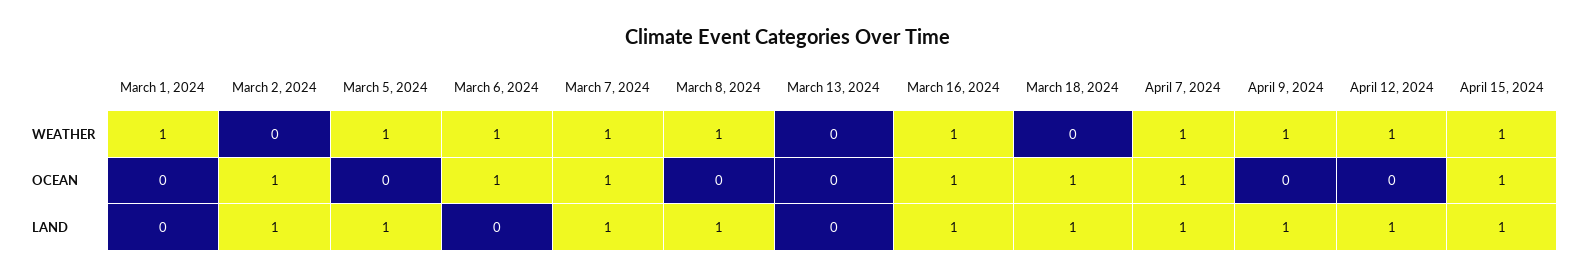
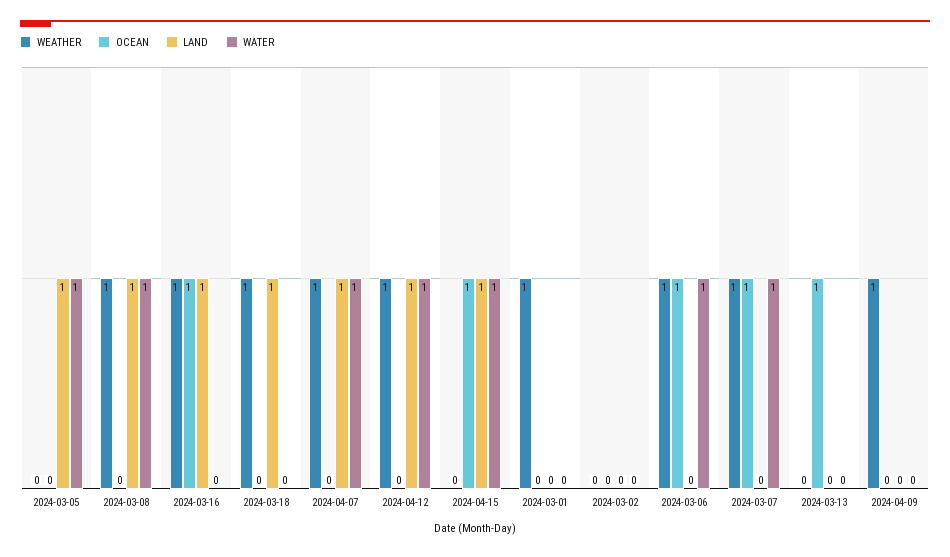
  {
    "WEATHER": {
      "March 1, 2024": 1,
      "March 2, 2024": 0,
-     "March 5, 2024": 1,
+     "March 5, 2024": 0,
      "March 6, 2024": 1,
      "March 7, 2024": 1,
      "March 8, 2024": 1,
      "March 13, 2024": 0,
      "March 16, 2024": 1,
-     "March 18, 2024": 0,
+     "March 18, 2024": 1,
      "April 7, 2024": 1,
      "April 9, 2024": 1,
      "April 12, 2024": 1,
-     "April 15, 2024": 1
+     "April 15, 2024": 0
    },
    "OCEAN": {
      "March 1, 2024": 0,
-     "March 2, 2024": 1,
+     "March 2, 2024": 0,
      "March 5, 2024": 0,
      "March 6, 2024": 1,
      "March 7, 2024": 1,
      "March 8, 2024": 0,
-     "March 13, 2024": 0,
+     "March 13, 2024": 1,
      "March 16, 2024": 1,
-     "March 18, 2024": 1,
+     "March 18, 2024": 0,
-     "April 7, 2024": 1,
+     "April 7, 2024": 0,
      "April 9, 2024": 0,
      "April 12, 2024": 0,
      "April 15, 2024": 1
    },
    "LAND": {
      "March 1, 2024": 0,
-     "March 2, 2024": 1,
+     "March 2, 2024": 0,
      "March 5, 2024": 1,
      "March 6, 2024": 0,
-     "March 7, 2024": 1,
+     "March 7, 2024": 0,
      "March 8, 2024": 1,
      "March 13, 2024": 0,
      "March 16, 2024": 1,
      "March 18, 2024": 1,
      "April 7, 2024": 1,
-     "April 9, 2024": 1,
+     "April 9, 2024": 0,
      "April 12, 2024": 1,
      "April 15, 2024": 1
-   }
+   },
+   "WATER": {
+     "March 5, 2024": 1,
+     "March 8, 2024": 1,
+     "March 16, 2024": 0,
+     "March 18, 2024": 0,
+     "April 7, 2024": 1,
+     "April 12, 2024": 1,
+     "April 15, 2024": 1,
+     "March 1, 2024": 0,
+     "March 2, 2024": 0,
+     "March 6, 2024": 1,
+     "March 7, 2024": 1,
+     "March 13, 2024": 0,
+     "April 9, 2024": 0
+   }
  }

